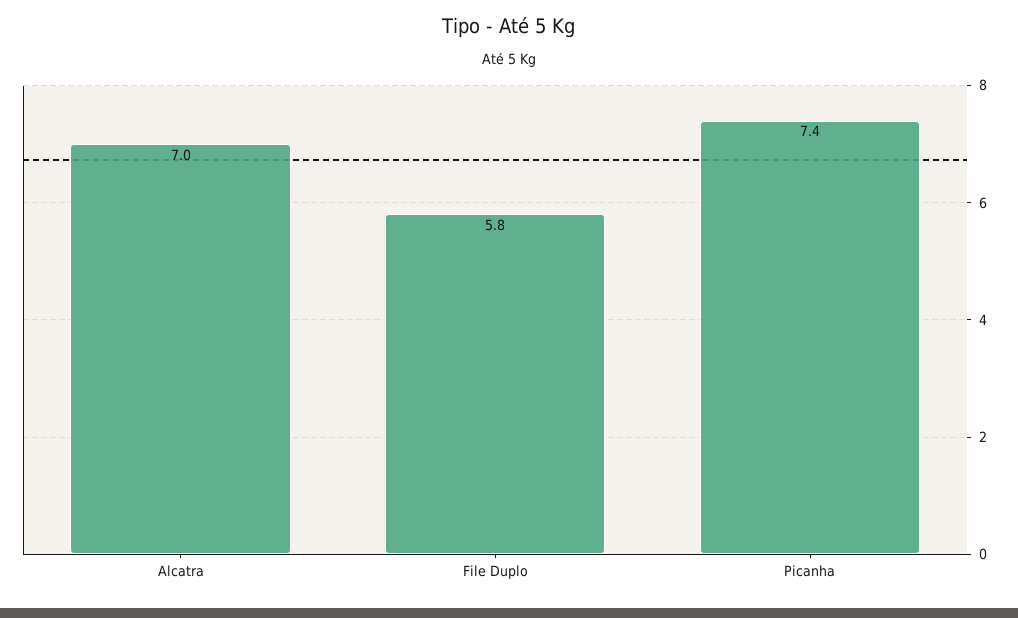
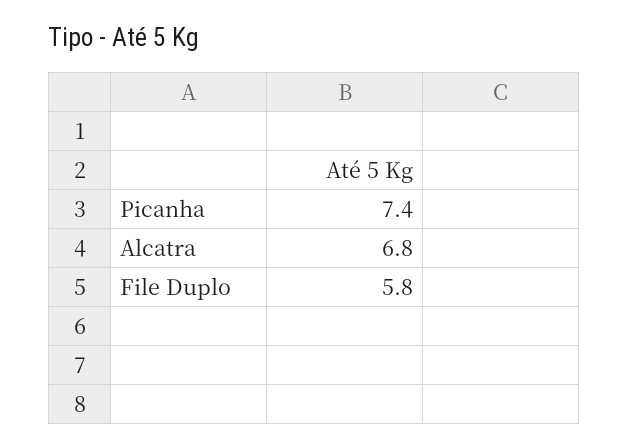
  {
-   "Alcatra": 7,
+   "Alcatra": 6.8,
    "File Duplo": 5.8,
    "Picanha": 7.4
  }

